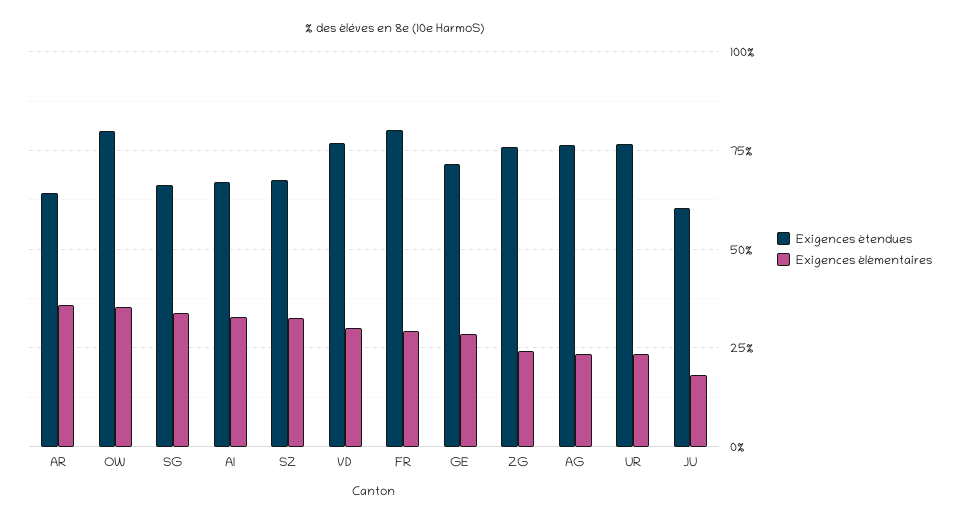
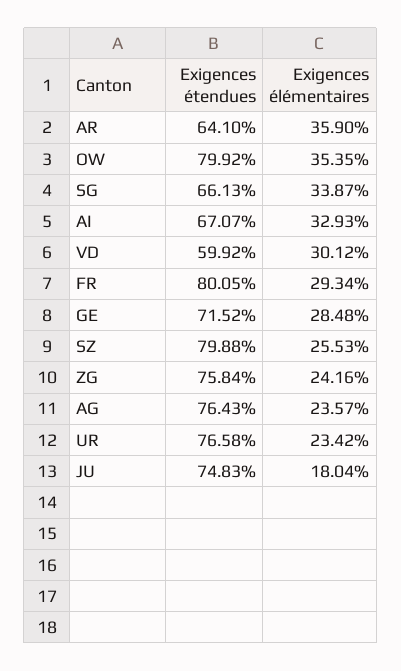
  {
    "Exigences étendues": {
      "AR": 64.1,
      "OW": 79.92,
      "SG": 66.13,
      "AI": 67.07,
-     "SZ": 67.5,
+     "SZ": 79.88,
-     "VD": 77.5,
+     "VD": 59.92,
      "FR": 80.05,
      "GE": 71.52,
      "ZG": 75.84,
      "AG": 76.43,
      "UR": 76.58,
-     "JU": 60
+     "JU": 74.83
    },
    "Exigences élémentaires": {
      "AR": 35.9,
      "OW": 35.35,
      "SG": 33.87,
      "AI": 32.93,
-     "SZ": 32.5,
+     "SZ": 25.53,
      "VD": 30.12,
      "FR": 29.34,
      "GE": 28.48,
      "ZG": 24.16,
      "AG": 23.57,
      "UR": 23.42,
      "JU": 18.04
    }
  }

